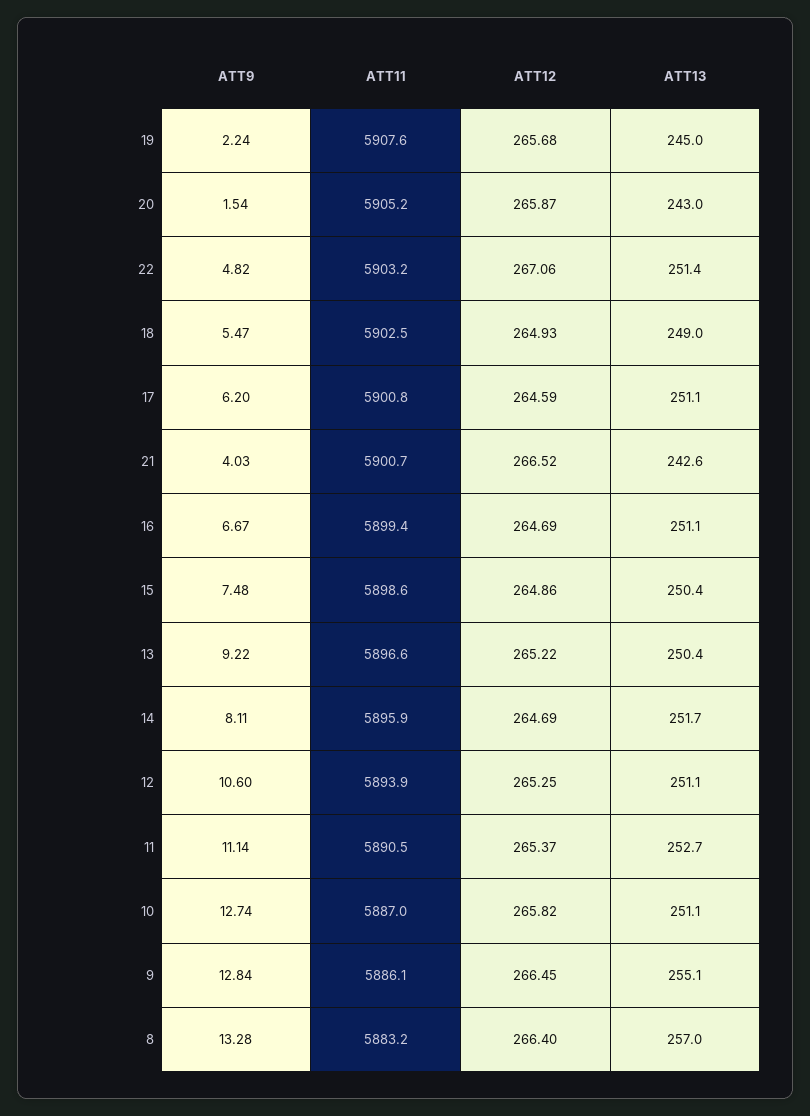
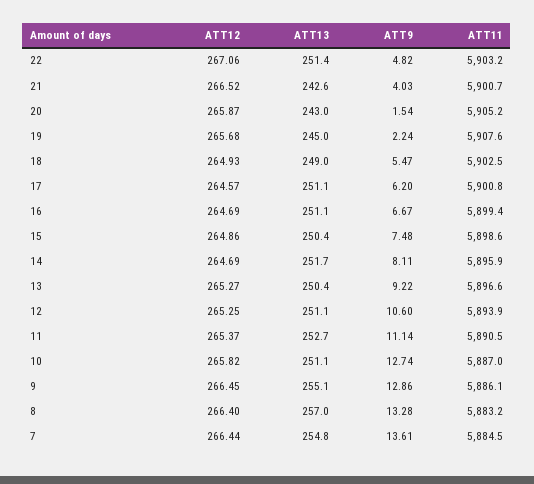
  {
    "ATT9": {
      "19": 2.24,
      "20": 1.54,
      "22": 4.82,
      "18": 5.47,
      "17": 6.2,
      "21": 4.03,
      "16": 6.67,
      "15": 7.48,
      "13": 9.22,
      "14": 8.11,
      "12": 10.6,
      "11": 11.14,
      "10": 12.74,
-     "9": 12.84,
+     "9": 12.86,
-     "8": 13.28
+     "8": 13.28,
+     "7": 13.61
    },
    "ATT11": {
      "19": 5907.6,
      "20": 5905.2,
      "22": 5903.2,
      "18": 5902.5,
      "17": 5900.8,
      "21": 5900.7,
      "16": 5899.4,
      "15": 5898.6,
      "13": 5896.6,
      "14": 5895.9,
      "12": 5893.9,
      "11": 5890.5,
      "10": 5887,
      "9": 5886.1,
-     "8": 5883.2
+     "8": 5883.2,
+     "7": 5884.5
    },
    "ATT12": {
      "19": 265.68,
      "20": 265.87,
      "22": 267.06,
      "18": 264.93,
-     "17": 264.59,
+     "17": 264.57,
      "21": 266.52,
      "16": 264.69,
      "15": 264.86,
-     "13": 265.22,
+     "13": 265.27,
      "14": 264.69,
      "12": 265.25,
      "11": 265.37,
      "10": 265.82,
      "9": 266.45,
-     "8": 266.4
+     "8": 266.4,
+     "7": 266.44
    },
    "ATT13": {
      "19": 245,
      "20": 243,
      "22": 251.4,
      "18": 249,
      "17": 251.1,
      "21": 242.6,
      "16": 251.1,
      "15": 250.4,
      "13": 250.4,
      "14": 251.7,
      "12": 251.1,
      "11": 252.7,
      "10": 251.1,
      "9": 255.1,
-     "8": 257
+     "8": 257,
+     "7": 254.8
    }
  }

